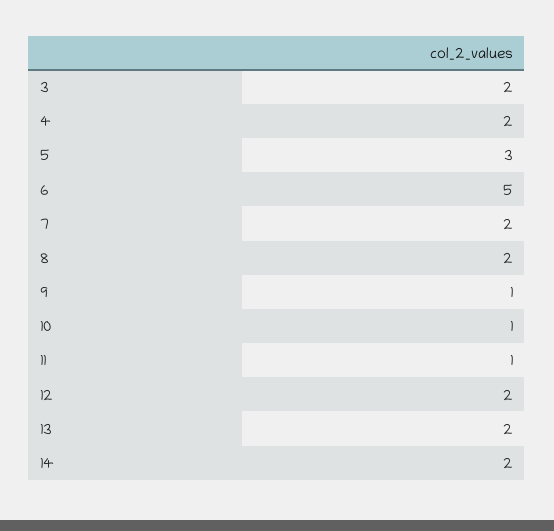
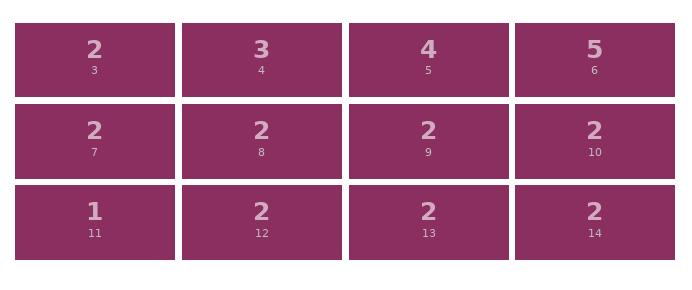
  {
    "3": 2,
-   "4": 2,
+   "4": 3,
-   "5": 3,
+   "5": 4,
    "6": 5,
    "7": 2,
    "8": 2,
-   "9": 1,
+   "9": 2,
-   "10": 1,
+   "10": 2,
    "11": 1,
    "12": 2,
    "13": 2,
    "14": 2
  }

